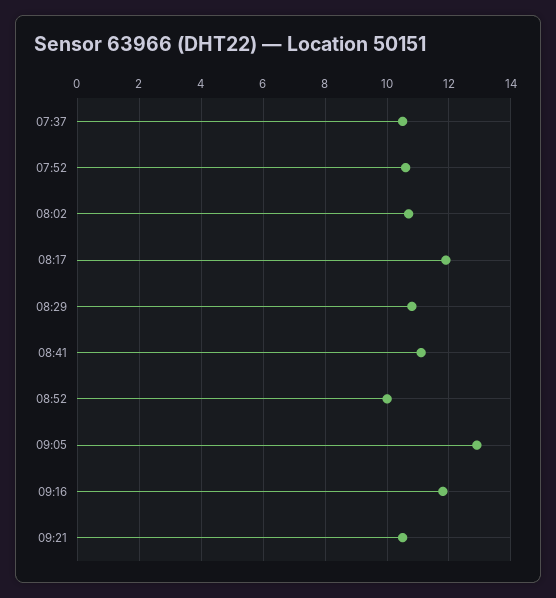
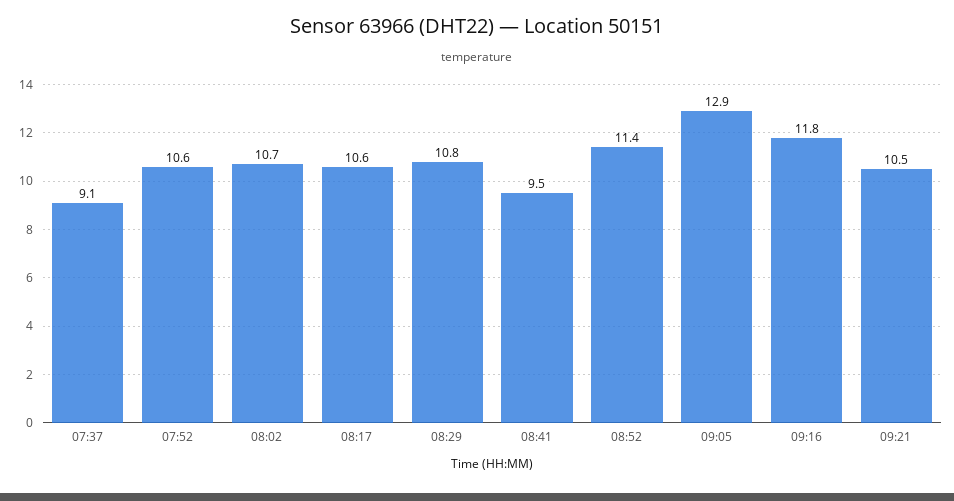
  {
-   "07:37": 10.5,
+   "07:37": 9.1,
    "07:52": 10.6,
    "08:02": 10.7,
-   "08:17": 12,
+   "08:17": 10.6,
    "08:29": 10.8,
-   "08:41": 11,
+   "08:41": 9.5,
-   "08:52": 10,
+   "08:52": 11.4,
    "09:05": 12.9,
    "09:16": 11.8,
    "09:21": 10.5
  }

